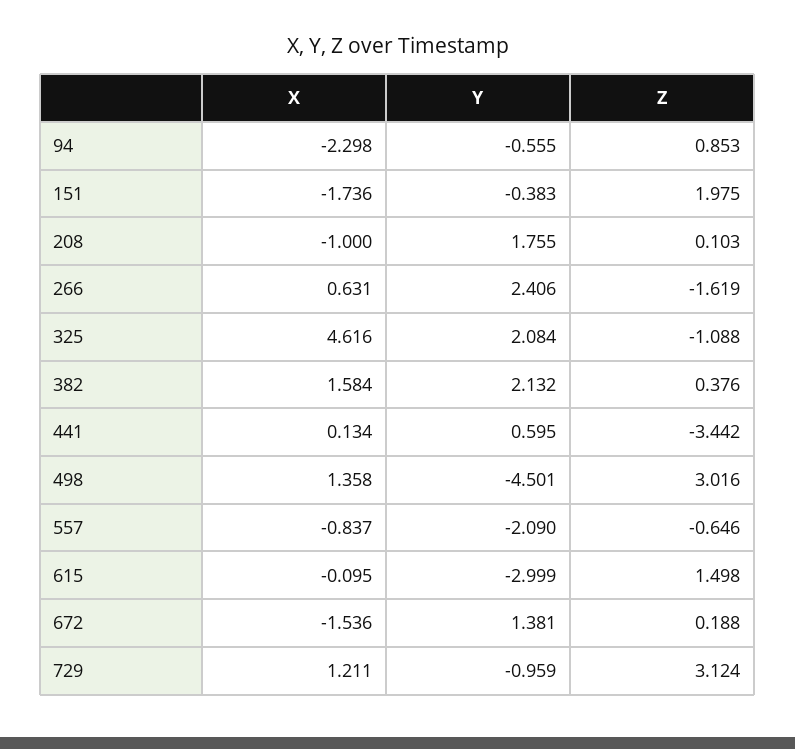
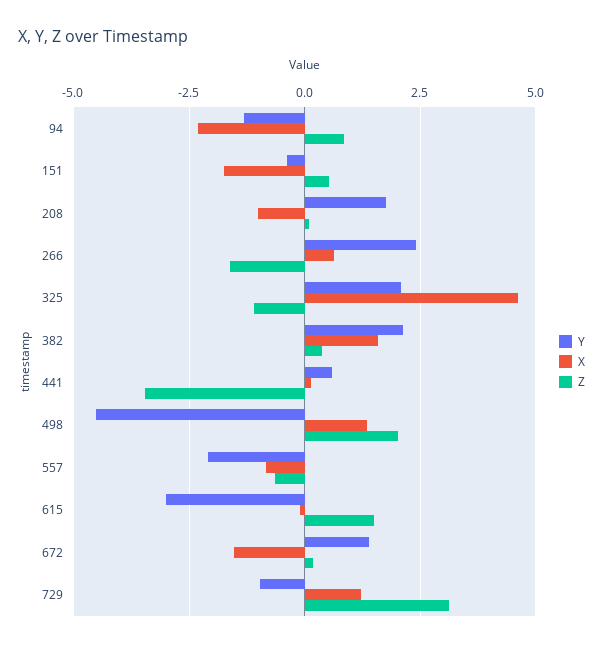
  {
    "X": {
      "94": -2.298,
      "151": -1.736,
      "208": -1,
      "266": 0.631,
      "325": 4.616,
      "382": 1.584,
      "441": 0.134,
      "498": 1.358,
      "557": -0.837,
      "615": -0.095,
      "672": -1.536,
      "729": 1.211
    },
    "Y": {
-     "94": -0.555,
+     "94": -1.25,
      "151": -0.383,
      "208": 1.755,
      "266": 2.406,
      "325": 2.084,
      "382": 2.132,
      "441": 0.595,
      "498": -4.501,
      "557": -2.09,
      "615": -2.999,
      "672": 1.381,
      "729": -0.959
    },
    "Z": {
      "94": 0.853,
-     "151": 1.975,
+     "151": 0.5,
      "208": 0.103,
      "266": -1.619,
      "325": -1.088,
      "382": 0.376,
      "441": -3.442,
-     "498": 3.016,
+     "498": 2,
      "557": -0.646,
      "615": 1.498,
      "672": 0.188,
      "729": 3.124
    }
  }

